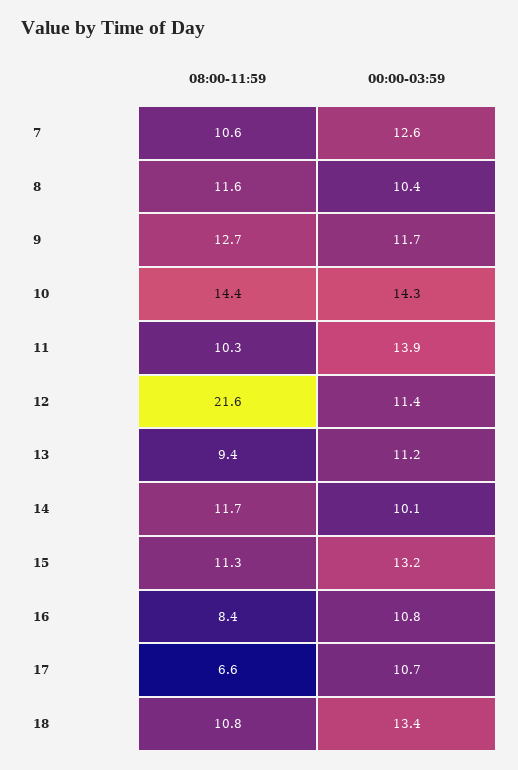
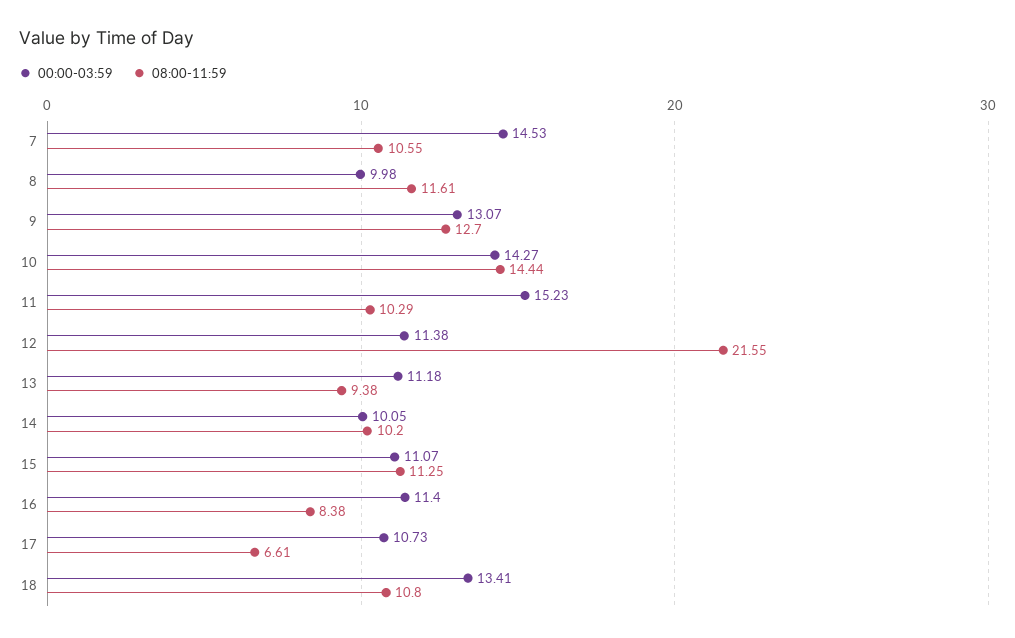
  {
    "08:00-11:59": {
      "7": 10.55,
      "8": 11.61,
      "9": 12.7,
      "10": 14.44,
      "11": 10.29,
      "12": 21.55,
      "13": 9.38,
-     "14": 11.7,
+     "14": 10.2,
      "15": 11.25,
      "16": 8.38,
      "17": 6.61,
      "18": 10.8
    },
    "00:00-03:59": {
-     "7": 12.6,
+     "7": 14.53,
-     "8": 10.4,
+     "8": 9.98,
-     "9": 11.7,
+     "9": 13.07,
      "10": 14.27,
-     "11": 13.9,
+     "11": 15.23,
      "12": 11.38,
      "13": 11.18,
      "14": 10.05,
-     "15": 13.2,
+     "15": 11.07,
-     "16": 10.8,
+     "16": 11.4,
      "17": 10.73,
      "18": 13.41
    }
  }

